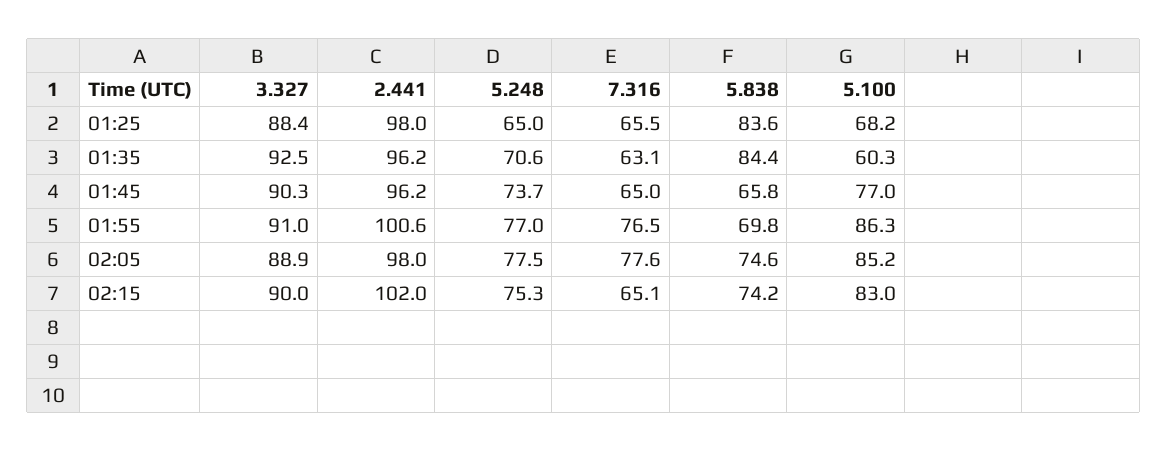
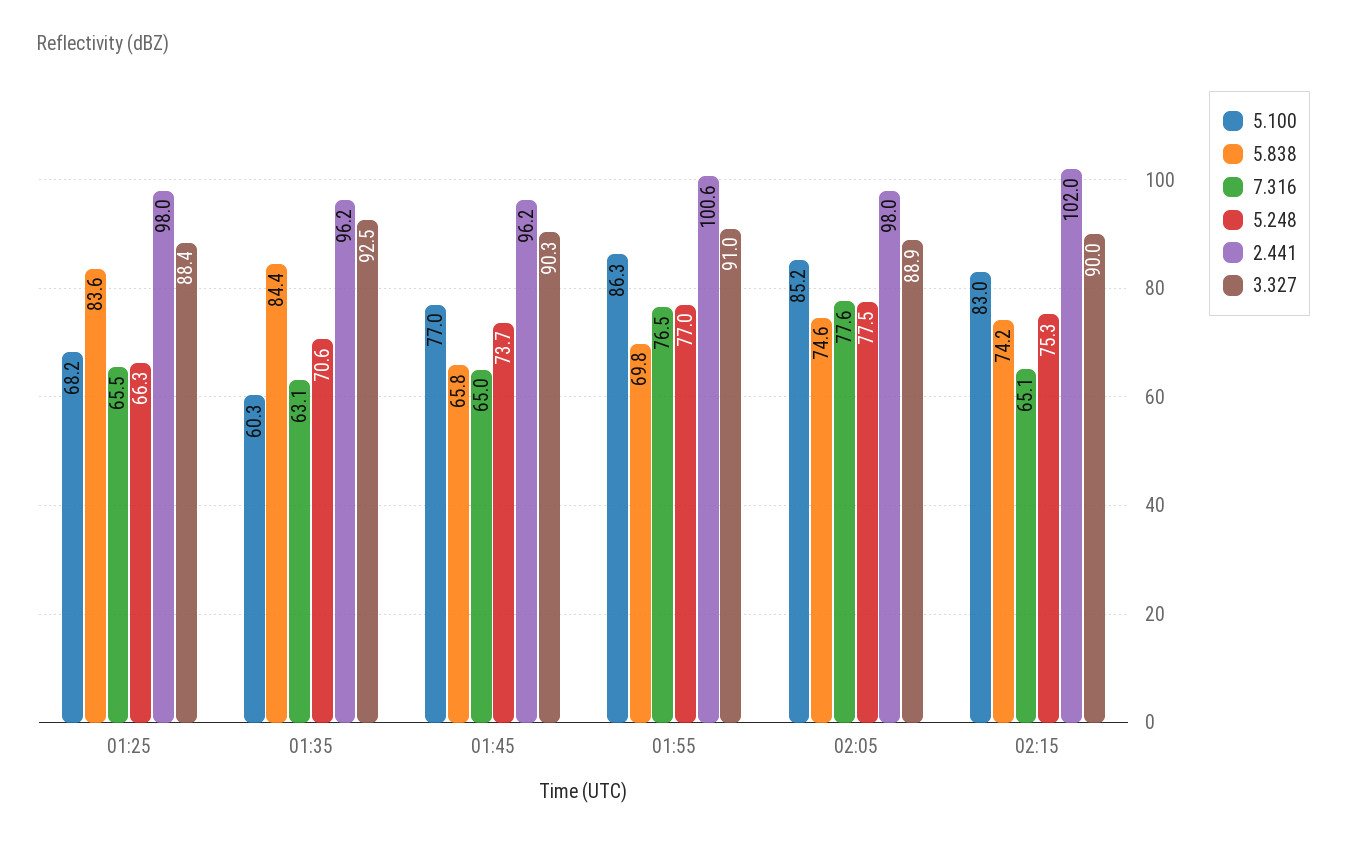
  {
    "3.327": {
      "01:25": 88.4,
      "01:35": 92.5,
      "01:45": 90.3,
      "01:55": 91,
      "02:05": 88.9,
      "02:15": 90
    },
    "2.441": {
      "01:25": 98,
      "01:35": 96.2,
      "01:45": 96.2,
      "01:55": 100.6,
      "02:05": 98,
      "02:15": 102
    },
    "5.248": {
-     "01:25": 65,
+     "01:25": 66.3,
      "01:35": 70.6,
      "01:45": 73.7,
      "01:55": 77,
      "02:05": 77.5,
      "02:15": 75.3
    },
    "7.316": {
      "01:25": 65.5,
      "01:35": 63.1,
      "01:45": 65,
      "01:55": 76.5,
      "02:05": 77.6,
      "02:15": 65.1
    },
    "5.838": {
      "01:25": 83.6,
      "01:35": 84.4,
      "01:45": 65.8,
      "01:55": 69.8,
      "02:05": 74.6,
      "02:15": 74.2
    },
    "5.100": {
      "01:25": 68.2,
      "01:35": 60.3,
      "01:45": 77,
      "01:55": 86.3,
      "02:05": 85.2,
      "02:15": 83
    }
  }

